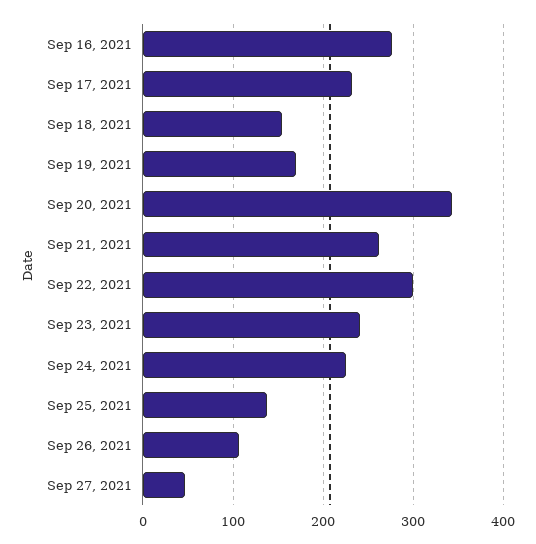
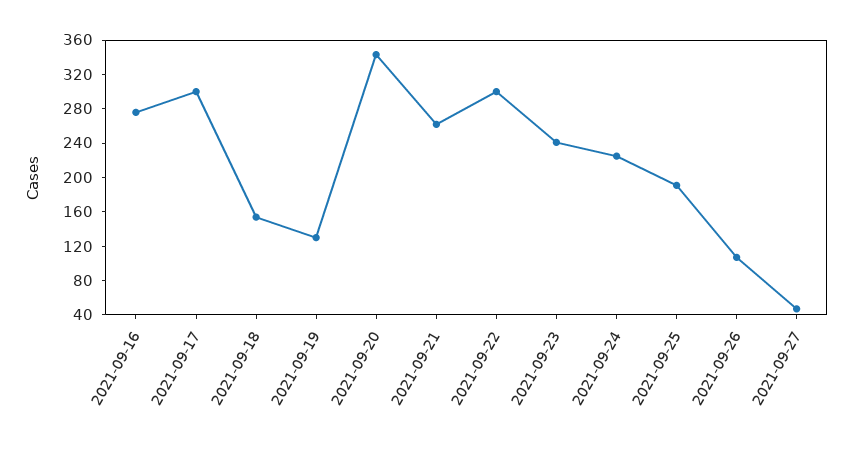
  {
    "Sep 16, 2021": 280,
-   "Sep 17, 2021": 230,
+   "Sep 17, 2021": 300,
    "Sep 18, 2021": 150,
-   "Sep 19, 2021": 170,
+   "Sep 19, 2021": 130,
    "Sep 20, 2021": 340,
    "Sep 21, 2021": 260,
    "Sep 22, 2021": 300,
    "Sep 23, 2021": 240,
    "Sep 24, 2021": 230,
-   "Sep 25, 2021": 140,
+   "Sep 25, 2021": 190,
    "Sep 26, 2021": 110,
    "Sep 27, 2021": 50
  }

